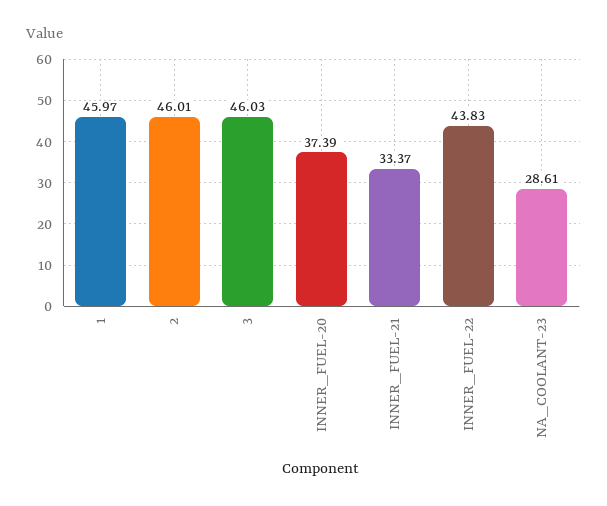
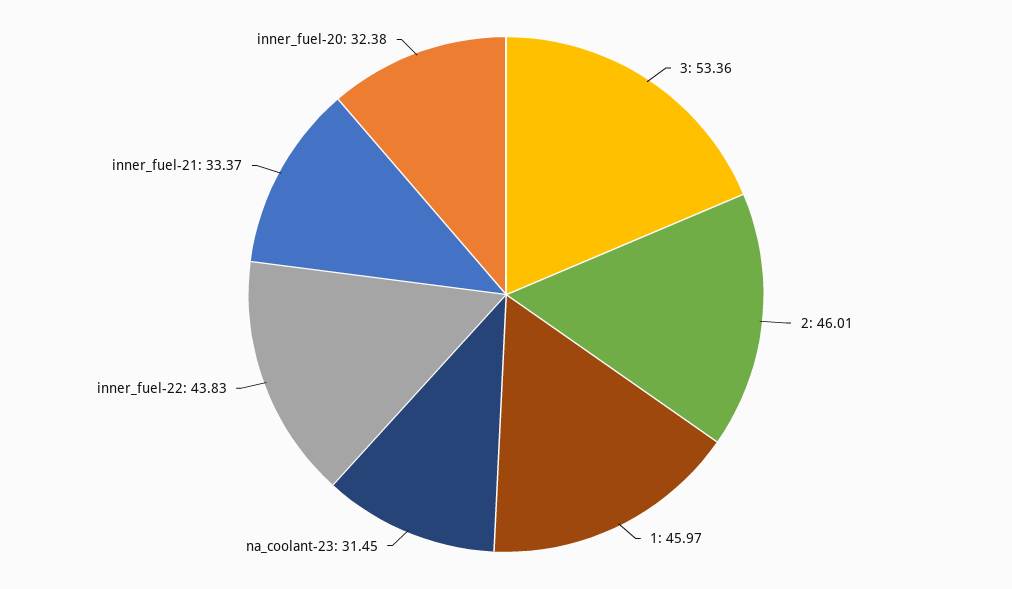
  {
    "1": 45.97,
    "2": 46.01,
-   "3": 46.03,
+   "3": 53.36,
-   "INNER_FUEL-20": 37.39,
+   "INNER_FUEL-20": 32.38,
    "INNER_FUEL-21": 33.37,
    "INNER_FUEL-22": 43.83,
-   "NA_COOLANT-23": 28.61
+   "NA_COOLANT-23": 31.45
  }

